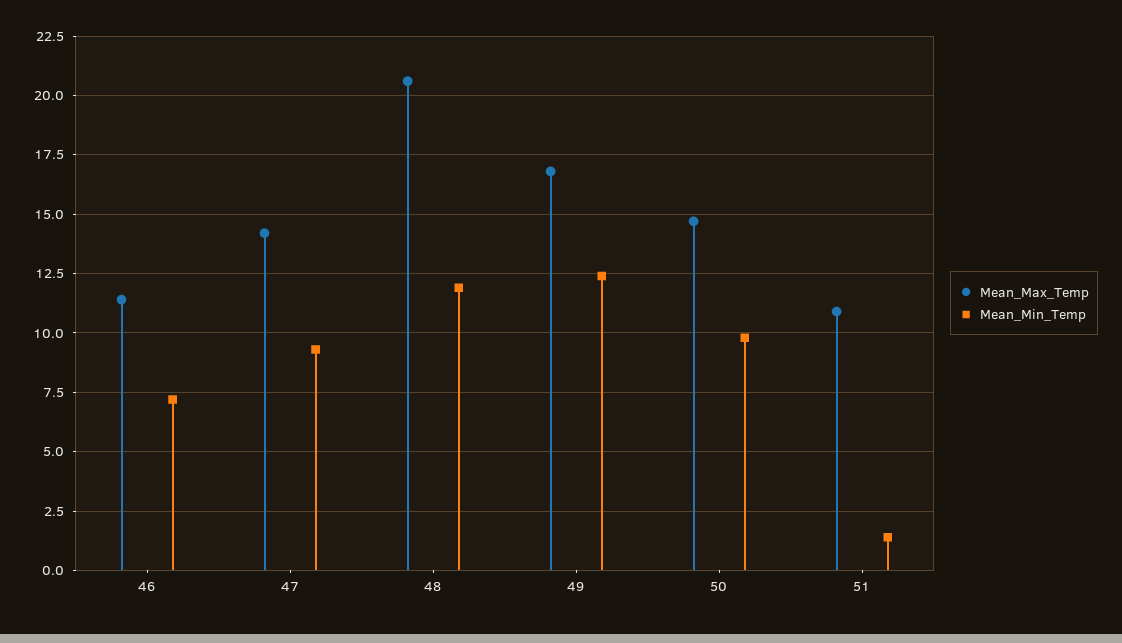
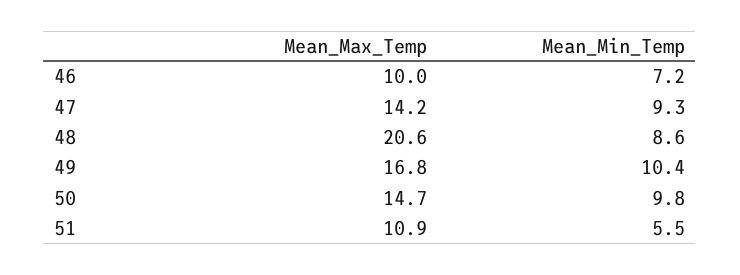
  {
    "Mean_Max_Temp": {
-     "46": 11.5,
+     "46": 10,
      "47": 14.2,
      "48": 20.6,
      "49": 16.8,
      "50": 14.7,
      "51": 10.9
    },
    "Mean_Min_Temp": {
      "46": 7.2,
      "47": 9.3,
-     "48": 12,
+     "48": 8.6,
-     "49": 12.5,
+     "49": 10.4,
      "50": 9.8,
-     "51": 1.5
+     "51": 5.5
    }
  }

